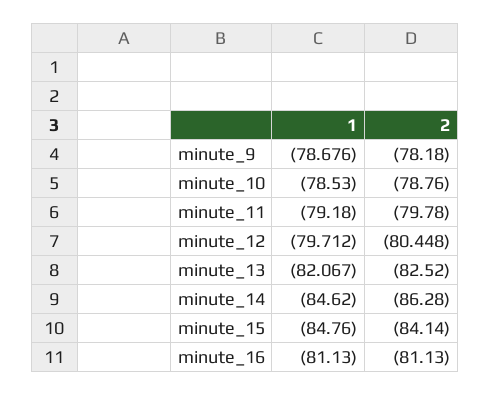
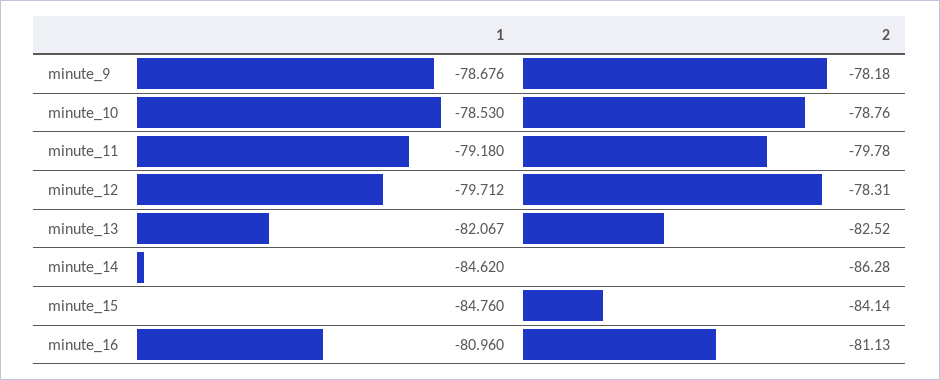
  {
    "1": {
      "minute_9": -78.676,
      "minute_10": -78.53,
      "minute_11": -79.18,
      "minute_12": -79.712,
      "minute_13": -82.067,
      "minute_14": -84.62,
      "minute_15": -84.76,
-     "minute_16": -81.13
+     "minute_16": -80.96
    },
    "2": {
      "minute_9": -78.18,
      "minute_10": -78.76,
      "minute_11": -79.78,
-     "minute_12": -80.448,
+     "minute_12": -78.31,
      "minute_13": -82.52,
      "minute_14": -86.28,
      "minute_15": -84.14,
      "minute_16": -81.13
    }
  }

